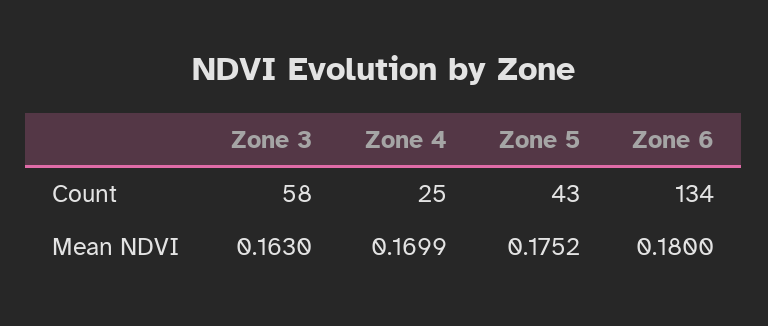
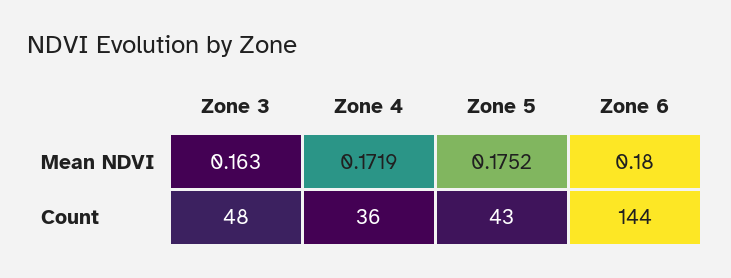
  {
    "Zone 3": {
-     "Count": 58,
+     "Count": 48,
      "Mean NDVI": 0.163
    },
    "Zone 4": {
-     "Count": 25,
+     "Count": 36,
-     "Mean NDVI": 0.1699
+     "Mean NDVI": 0.1719
    },
    "Zone 5": {
      "Count": 43,
      "Mean NDVI": 0.1752
    },
    "Zone 6": {
-     "Count": 134,
+     "Count": 144,
      "Mean NDVI": 0.18
    }
  }

